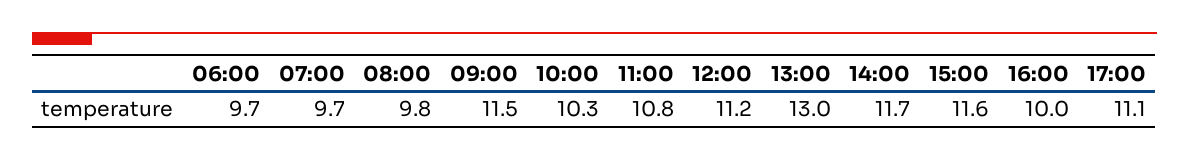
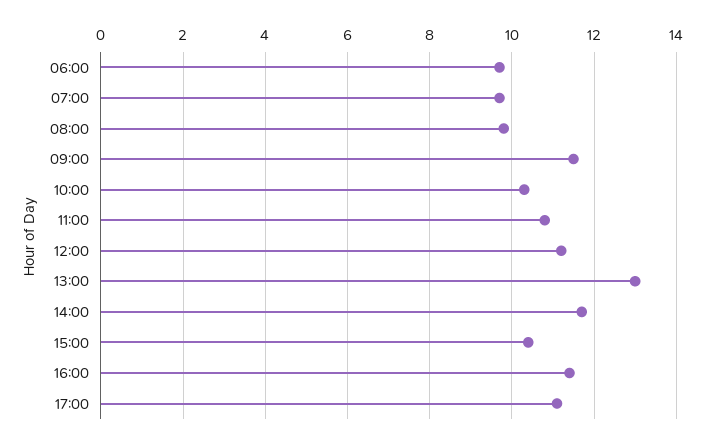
  {
    "06:00": 9.7,
    "07:00": 9.7,
    "08:00": 9.8,
    "09:00": 11.5,
    "10:00": 10.3,
    "11:00": 10.8,
    "12:00": 11.2,
    "13:00": 13,
    "14:00": 11.7,
-   "15:00": 11.6,
+   "15:00": 10.5,
-   "16:00": 10,
+   "16:00": 11.5,
    "17:00": 11.1
  }

